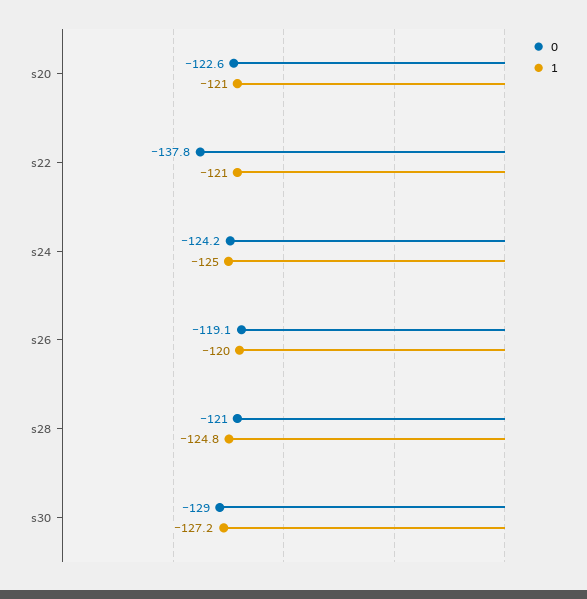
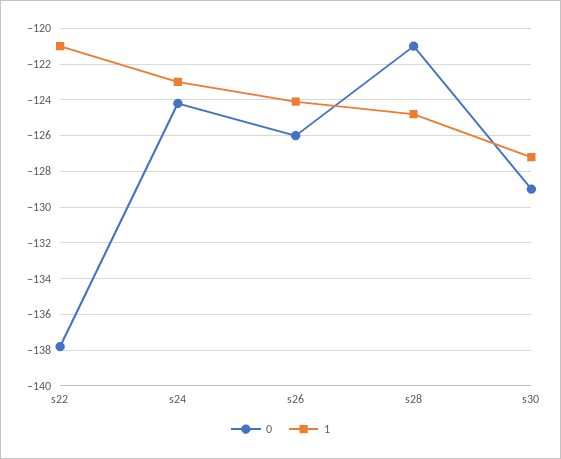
  {
    "0": {
-     "s20": -122.6,
      "s22": -137.8,
      "s24": -124.2,
-     "s26": -119.1,
+     "s26": -126,
      "s28": -121,
      "s30": -129
    },
    "1": {
-     "s20": -121,
      "s22": -121,
-     "s24": -125,
+     "s24": -123,
-     "s26": -120,
+     "s26": -124,
      "s28": -124.8,
      "s30": -127.2
    }
  }

